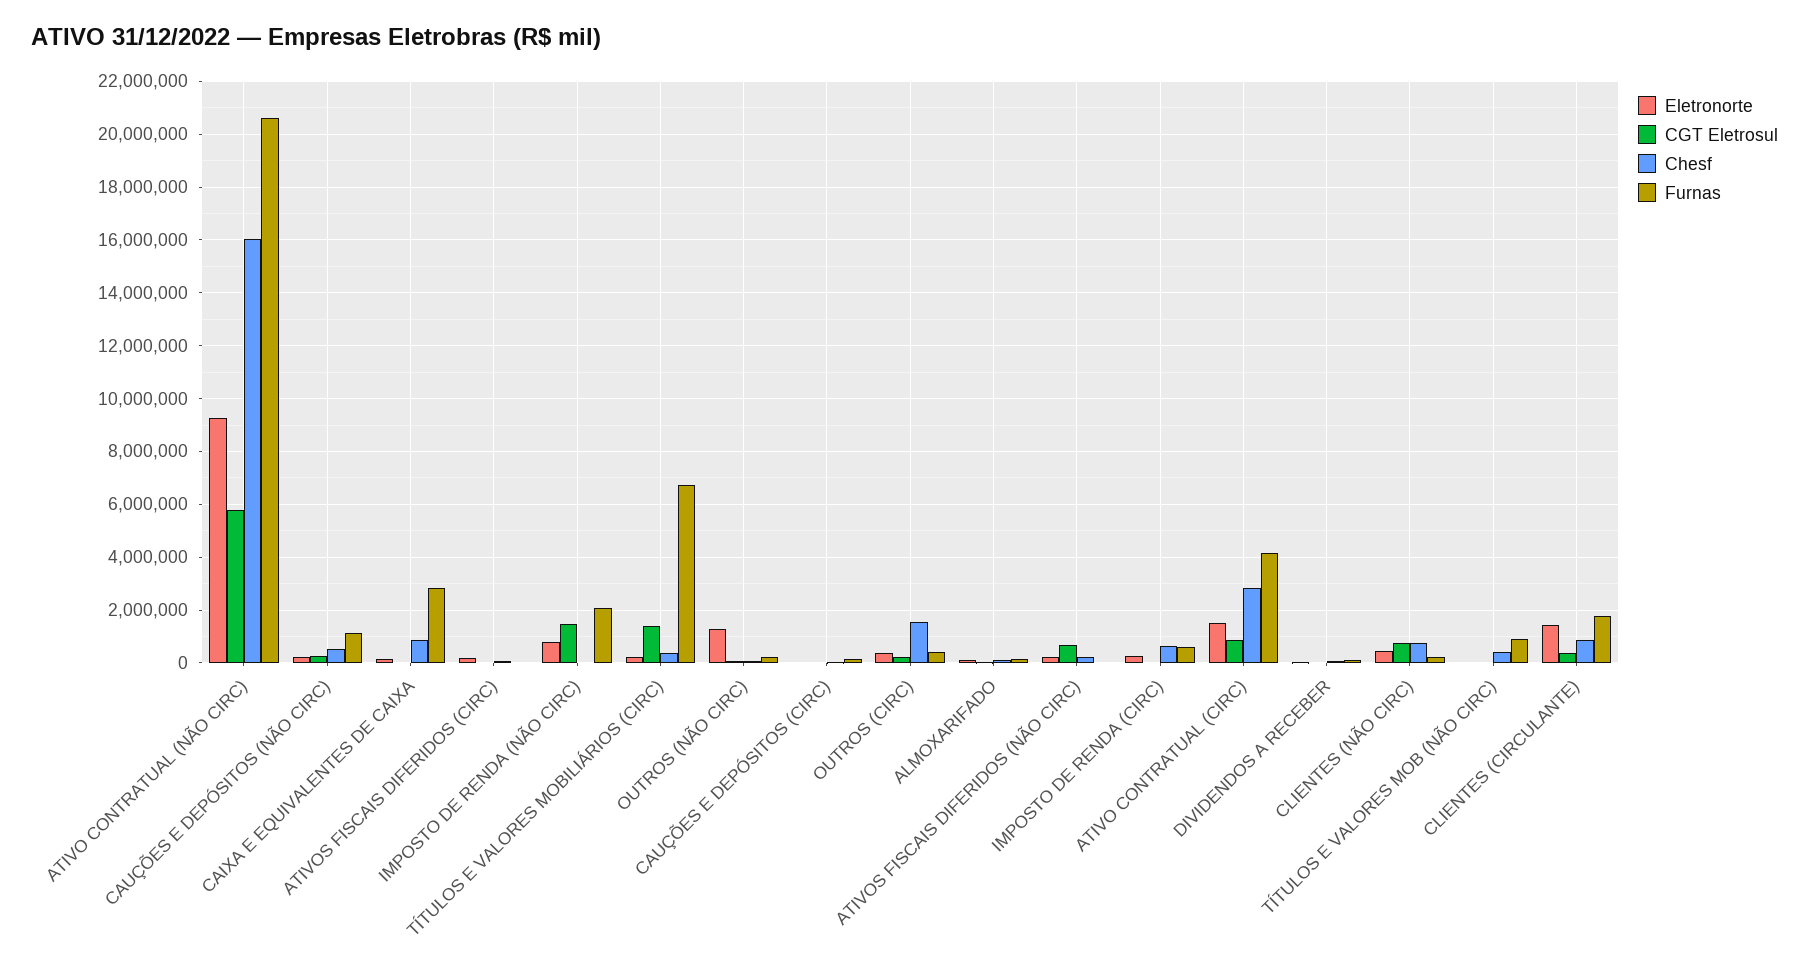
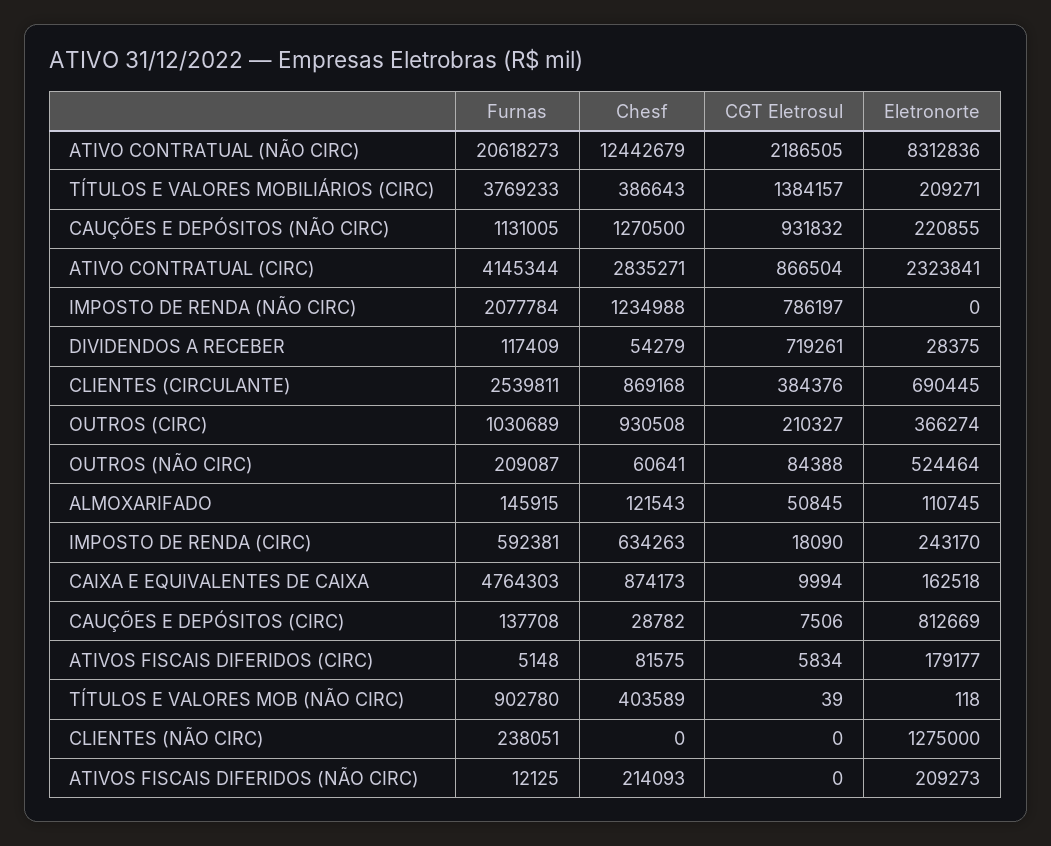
  {
    "Eletronorte": {
-     "ATIVO CONTRATUAL (NÃO CIRC)": 9250000,
+     "ATIVO CONTRATUAL (NÃO CIRC)": 8312836,
      "CAUÇÕES E DEPÓSITOS (NÃO CIRC)": 220855,
      "CAIXA E EQUIVALENTES DE CAIXA": 162518,
      "ATIVOS FISCAIS DIFERIDOS (CIRC)": 179177,
-     "IMPOSTO DE RENDA (NÃO CIRC)": 750000,
+     "IMPOSTO DE RENDA (NÃO CIRC)": 0,
      "TÍTULOS E VALORES MOBILIÁRIOS (CIRC)": 209271,
-     "OUTROS (NÃO CIRC)": 1250000,
+     "OUTROS (NÃO CIRC)": 524464,
-     "CAUÇÕES E DEPÓSITOS (CIRC)": 0,
+     "CAUÇÕES E DEPÓSITOS (CIRC)": 812669,
      "OUTROS (CIRC)": 366274,
      "ALMOXARIFADO": 110745,
      "ATIVOS FISCAIS DIFERIDOS (NÃO CIRC)": 209273,
      "IMPOSTO DE RENDA (CIRC)": 243170,
-     "ATIVO CONTRATUAL (CIRC)": 1500000,
+     "ATIVO CONTRATUAL (CIRC)": 2323841,
      "DIVIDENDOS A RECEBER": 28375,
-     "CLIENTES (NÃO CIRC)": 500000,
+     "CLIENTES (NÃO CIRC)": 1275000,
      "TÍTULOS E VALORES MOB (NÃO CIRC)": 118,
-     "CLIENTES (CIRCULANTE)": 1500000
+     "CLIENTES (CIRCULANTE)": 690445
    },
    "CGT Eletrosul": {
-     "ATIVO CONTRATUAL (NÃO CIRC)": 5750000,
+     "ATIVO CONTRATUAL (NÃO CIRC)": 2186505,
-     "CAUÇÕES E DEPÓSITOS (NÃO CIRC)": 250000,
+     "CAUÇÕES E DEPÓSITOS (NÃO CIRC)": 931832,
      "CAIXA E EQUIVALENTES DE CAIXA": 9994,
      "ATIVOS FISCAIS DIFERIDOS (CIRC)": 5834,
-     "IMPOSTO DE RENDA (NÃO CIRC)": 1500000,
+     "IMPOSTO DE RENDA (NÃO CIRC)": 786197,
      "TÍTULOS E VALORES MOBILIÁRIOS (CIRC)": 1384157,
      "OUTROS (NÃO CIRC)": 84388,
      "CAUÇÕES E DEPÓSITOS (CIRC)": 7506,
      "OUTROS (CIRC)": 210327,
      "ALMOXARIFADO": 50845,
-     "ATIVOS FISCAIS DIFERIDOS (NÃO CIRC)": 750000,
+     "ATIVOS FISCAIS DIFERIDOS (NÃO CIRC)": 0,
      "IMPOSTO DE RENDA (CIRC)": 18090,
      "ATIVO CONTRATUAL (CIRC)": 866504,
-     "DIVIDENDOS A RECEBER": 0,
+     "DIVIDENDOS A RECEBER": 719261,
-     "CLIENTES (NÃO CIRC)": 750000,
+     "CLIENTES (NÃO CIRC)": 0,
      "TÍTULOS E VALORES MOB (NÃO CIRC)": 39,
      "CLIENTES (CIRCULANTE)": 384376
    },
    "Chesf": {
-     "ATIVO CONTRATUAL (NÃO CIRC)": 16000000,
+     "ATIVO CONTRATUAL (NÃO CIRC)": 12442679,
-     "CAUÇÕES E DEPÓSITOS (NÃO CIRC)": 500000,
+     "CAUÇÕES E DEPÓSITOS (NÃO CIRC)": 1270500,
      "CAIXA E EQUIVALENTES DE CAIXA": 874173,
      "ATIVOS FISCAIS DIFERIDOS (CIRC)": 81575,
-     "IMPOSTO DE RENDA (NÃO CIRC)": 0,
+     "IMPOSTO DE RENDA (NÃO CIRC)": 1234988,
      "TÍTULOS E VALORES MOBILIÁRIOS (CIRC)": 386643,
      "OUTROS (NÃO CIRC)": 60641,
      "CAUÇÕES E DEPÓSITOS (CIRC)": 28782,
-     "OUTROS (CIRC)": 1500000,
+     "OUTROS (CIRC)": 930508,
      "ALMOXARIFADO": 121543,
      "ATIVOS FISCAIS DIFERIDOS (NÃO CIRC)": 214093,
      "IMPOSTO DE RENDA (CIRC)": 634263,
      "ATIVO CONTRATUAL (CIRC)": 2835271,
      "DIVIDENDOS A RECEBER": 54279,
-     "CLIENTES (NÃO CIRC)": 750000,
+     "CLIENTES (NÃO CIRC)": 0,
      "TÍTULOS E VALORES MOB (NÃO CIRC)": 403589,
      "CLIENTES (CIRCULANTE)": 869168
    },
    "Furnas": {
      "ATIVO CONTRATUAL (NÃO CIRC)": 20618273,
      "CAUÇÕES E DEPÓSITOS (NÃO CIRC)": 1131005,
-     "CAIXA E EQUIVALENTES DE CAIXA": 2750000,
+     "CAIXA E EQUIVALENTES DE CAIXA": 4764303,
      "ATIVOS FISCAIS DIFERIDOS (CIRC)": 5148,
      "IMPOSTO DE RENDA (NÃO CIRC)": 2077784,
-     "TÍTULOS E VALORES MOBILIÁRIOS (CIRC)": 6750000,
+     "TÍTULOS E VALORES MOBILIÁRIOS (CIRC)": 3769233,
      "OUTROS (NÃO CIRC)": 209087,
      "CAUÇÕES E DEPÓSITOS (CIRC)": 137708,
-     "OUTROS (CIRC)": 500000,
+     "OUTROS (CIRC)": 1030689,
      "ALMOXARIFADO": 145915,
      "ATIVOS FISCAIS DIFERIDOS (NÃO CIRC)": 12125,
      "IMPOSTO DE RENDA (CIRC)": 592381,
      "ATIVO CONTRATUAL (CIRC)": 4145344,
      "DIVIDENDOS A RECEBER": 117409,
      "CLIENTES (NÃO CIRC)": 238051,
      "TÍTULOS E VALORES MOB (NÃO CIRC)": 902780,
-     "CLIENTES (CIRCULANTE)": 1750000
+     "CLIENTES (CIRCULANTE)": 2539811
    }
  }

